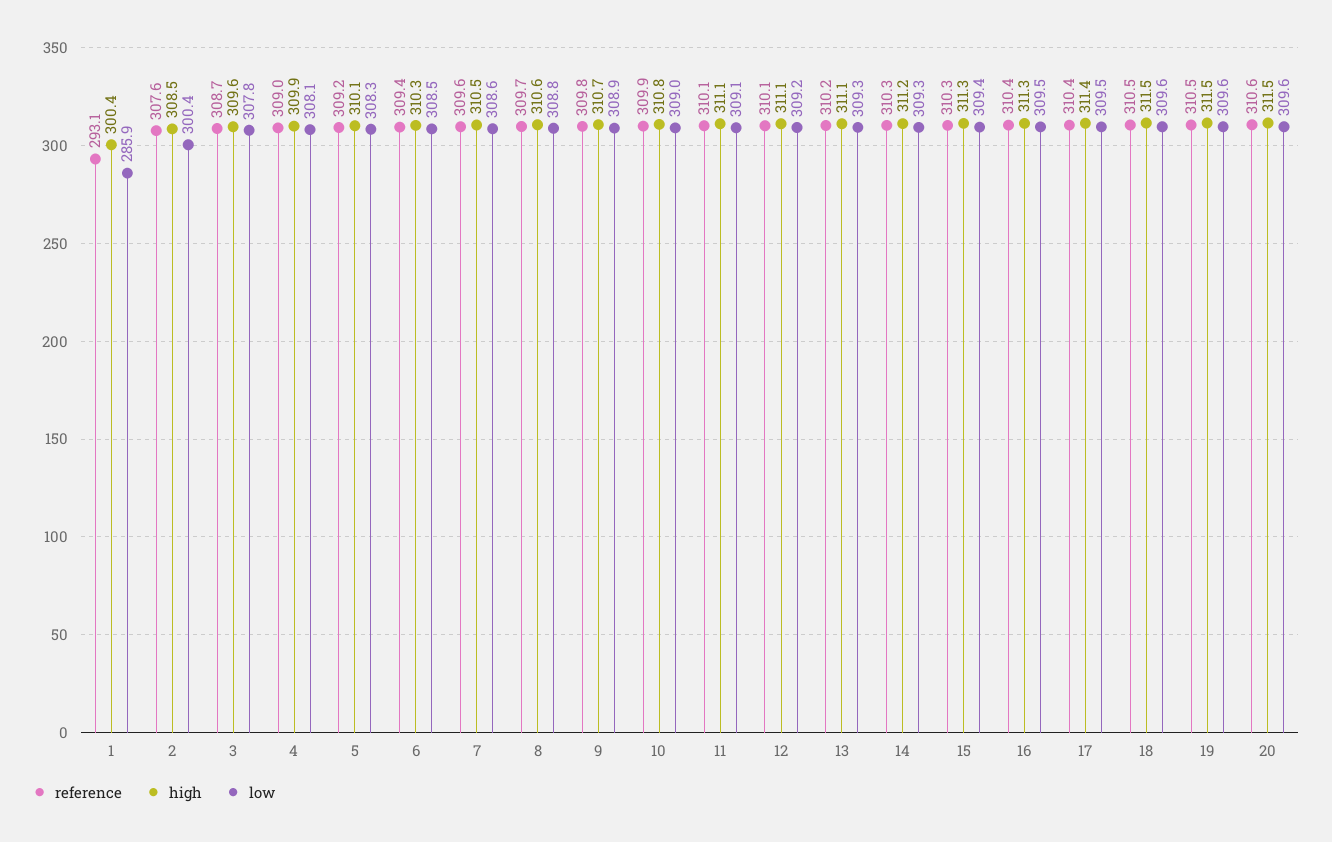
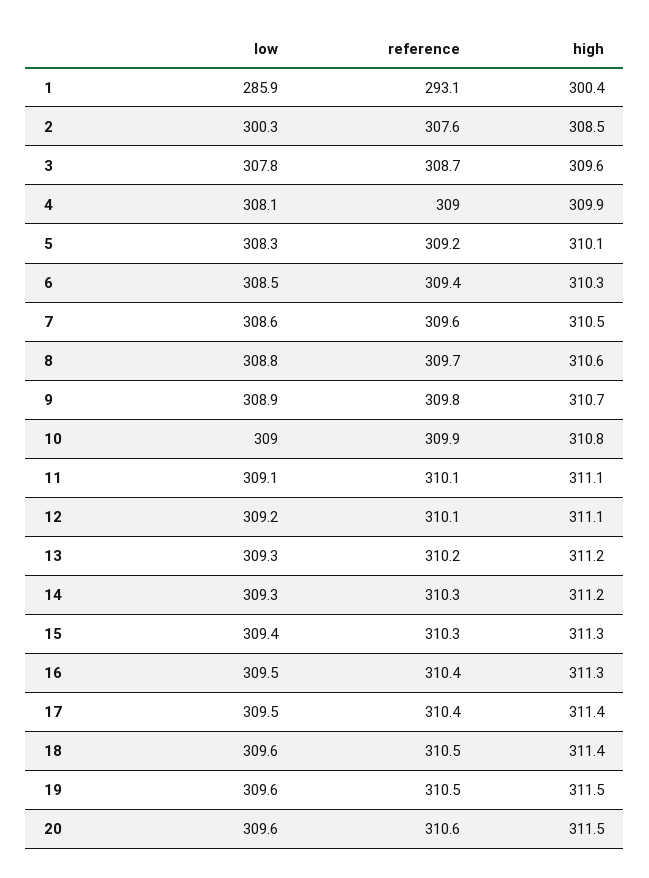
  {
    "reference": {
      "1": 293.1,
      "2": 307.6,
      "3": 308.7,
      "4": 309,
      "5": 309.2,
      "6": 309.4,
      "7": 309.6,
      "8": 309.7,
      "9": 309.8,
      "10": 309.9,
      "11": 310.1,
      "12": 310.1,
      "13": 310.2,
      "14": 310.3,
      "15": 310.3,
      "16": 310.4,
      "17": 310.4,
      "18": 310.5,
      "19": 310.5,
      "20": 310.6
    },
    "high": {
      "1": 300.4,
      "2": 308.5,
      "3": 309.6,
      "4": 309.9,
      "5": 310.1,
      "6": 310.3,
      "7": 310.5,
      "8": 310.6,
      "9": 310.7,
      "10": 310.8,
      "11": 311.1,
      "12": 311.1,
-     "13": 311.1,
+     "13": 311.2,
      "14": 311.2,
      "15": 311.3,
      "16": 311.3,
      "17": 311.4,
-     "18": 311.5,
+     "18": 311.4,
      "19": 311.5,
      "20": 311.5
    },
    "low": {
      "1": 285.9,
-     "2": 300.4,
+     "2": 300.3,
      "3": 307.8,
      "4": 308.1,
      "5": 308.3,
      "6": 308.5,
      "7": 308.6,
      "8": 308.8,
      "9": 308.9,
      "10": 309,
      "11": 309.1,
      "12": 309.2,
      "13": 309.3,
      "14": 309.3,
      "15": 309.4,
      "16": 309.5,
      "17": 309.5,
      "18": 309.6,
      "19": 309.6,
      "20": 309.6
    }
  }

